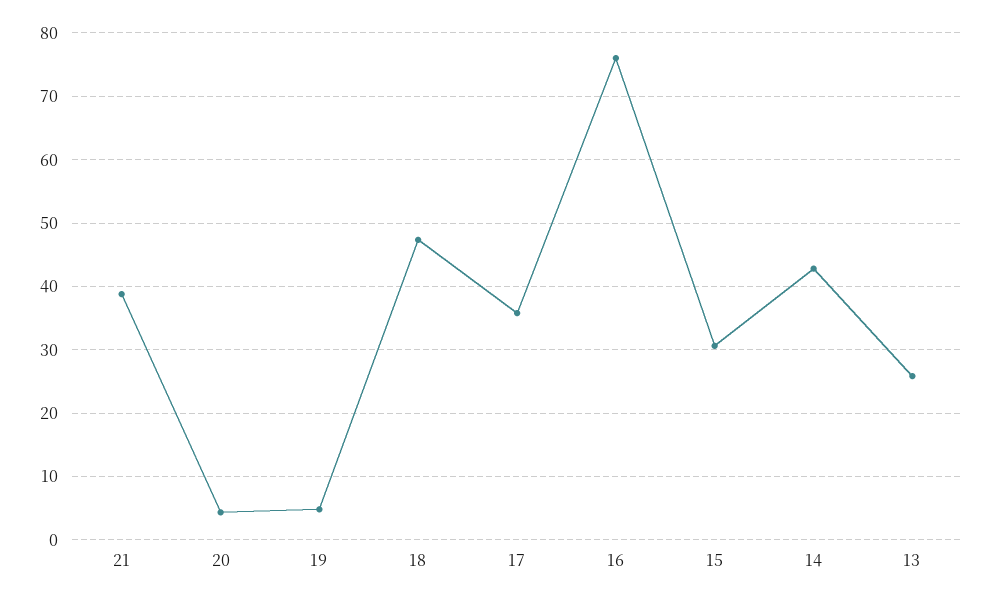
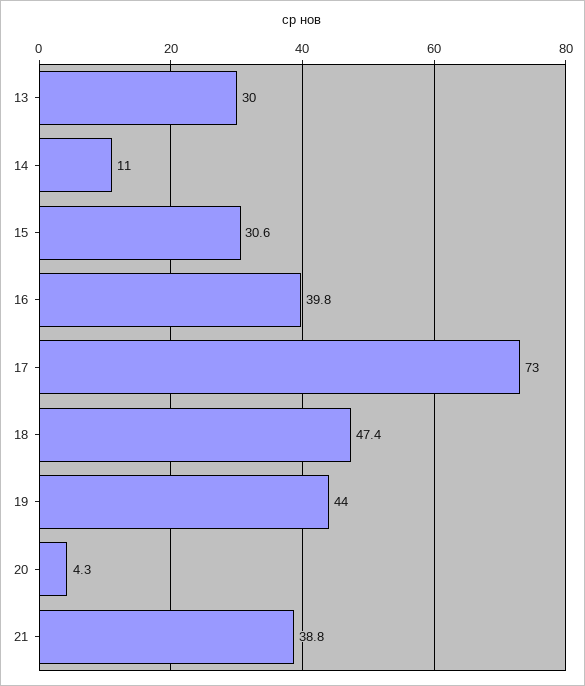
  {
    "21": 38.8,
    "20": 4.3,
-   "19": 5,
+   "19": 44,
    "18": 47.4,
-   "17": 36,
+   "17": 73,
-   "16": 76,
+   "16": 39.8,
    "15": 30.6,
-   "14": 43,
+   "14": 11,
-   "13": 26
+   "13": 30
  }

